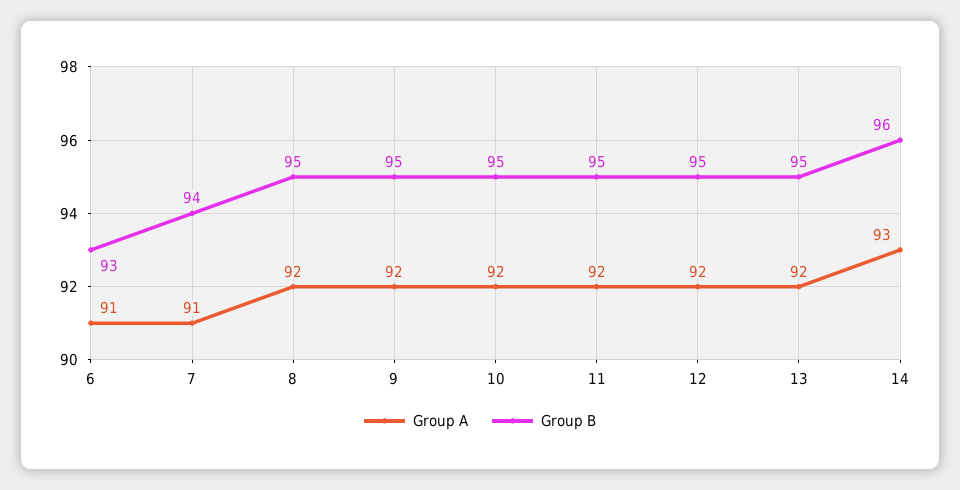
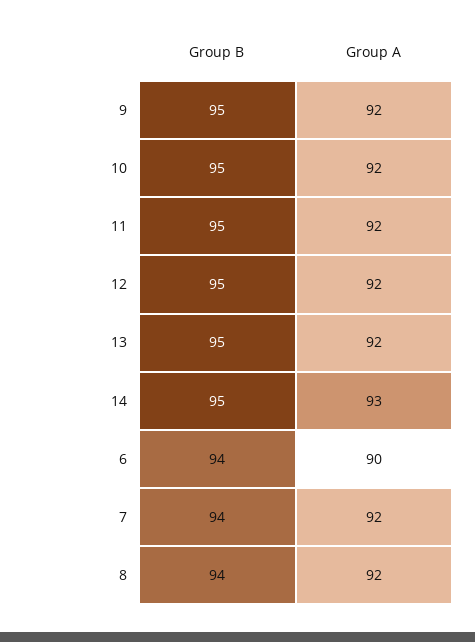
  {
    "Group A": {
-     "6": 91,
+     "6": 90,
-     "7": 91,
+     "7": 92,
      "8": 92,
      "9": 92,
      "10": 92,
      "11": 92,
      "12": 92,
      "13": 92,
      "14": 93
    },
    "Group B": {
-     "6": 93,
+     "6": 94,
      "7": 94,
-     "8": 95,
+     "8": 94,
      "9": 95,
      "10": 95,
      "11": 95,
      "12": 95,
      "13": 95,
-     "14": 96
+     "14": 95
    }
  }

